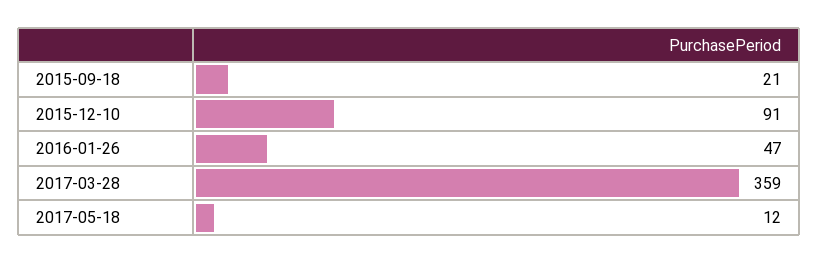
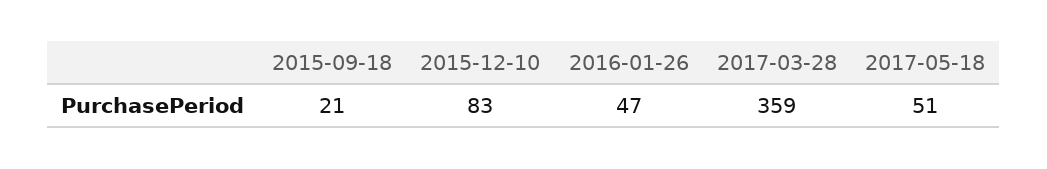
  {
    "2015-09-18": 21,
-   "2015-12-10": 91,
+   "2015-12-10": 83,
    "2016-01-26": 47,
    "2017-03-28": 359,
-   "2017-05-18": 12
+   "2017-05-18": 51
  }

